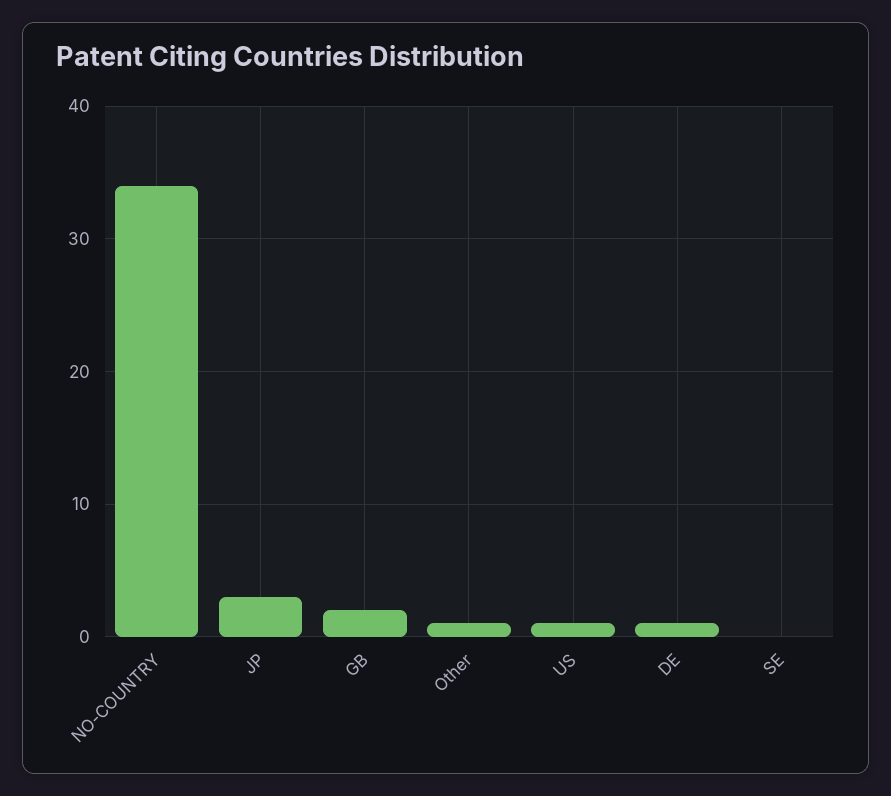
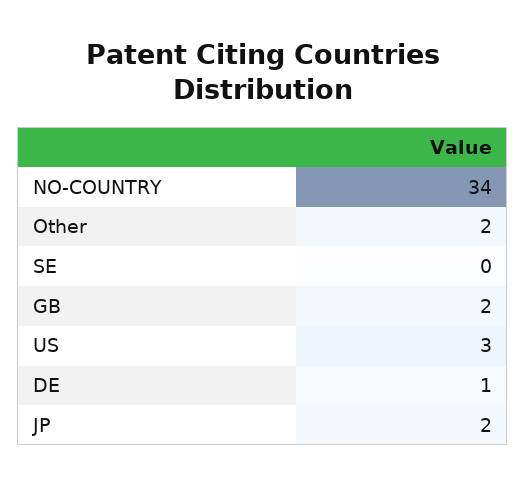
  {
    "NO-COUNTRY": 34,
-   "JP": 3,
+   "JP": 2,
    "GB": 2,
-   "Other": 1,
+   "Other": 2,
-   "US": 1,
+   "US": 3,
    "DE": 1,
    "SE": 0
  }

